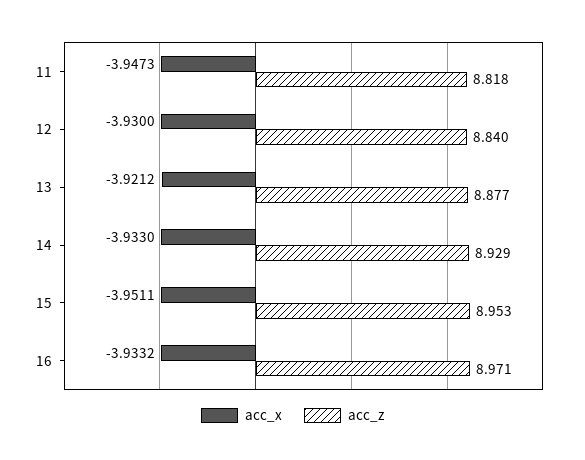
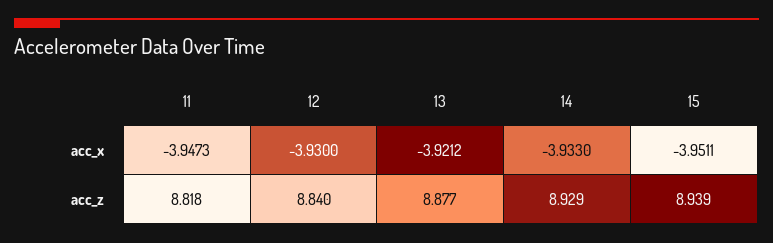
  {
    "acc_x": {
      "11": -3.9473,
      "12": -3.93,
      "13": -3.9212,
      "14": -3.933,
-     "15": -3.9511,
+     "15": -3.9511
-     "16": -3.9332
    },
    "acc_z": {
      "11": 8.818,
      "12": 8.84,
      "13": 8.877,
      "14": 8.929,
-     "15": 8.953,
+     "15": 8.939
-     "16": 8.971
    }
  }

